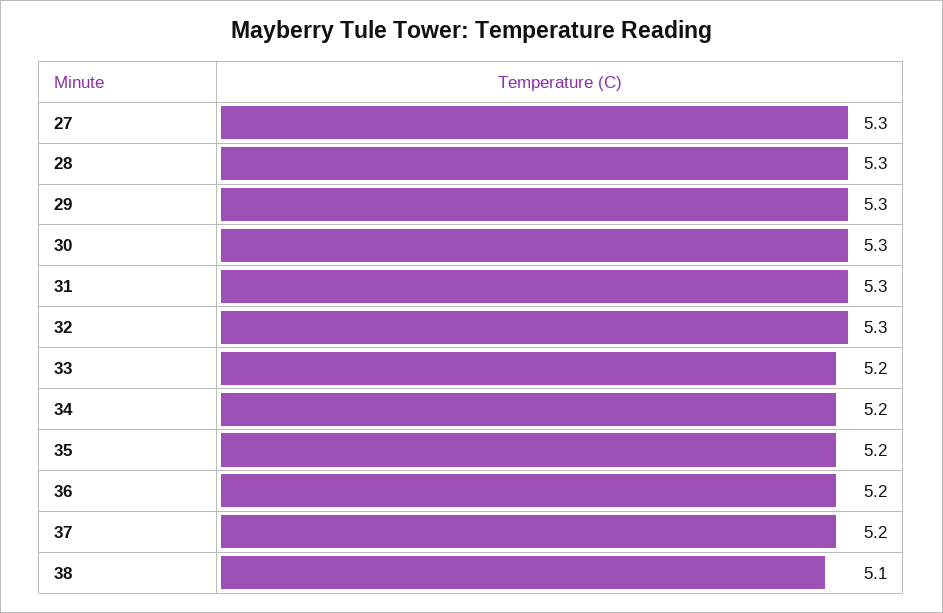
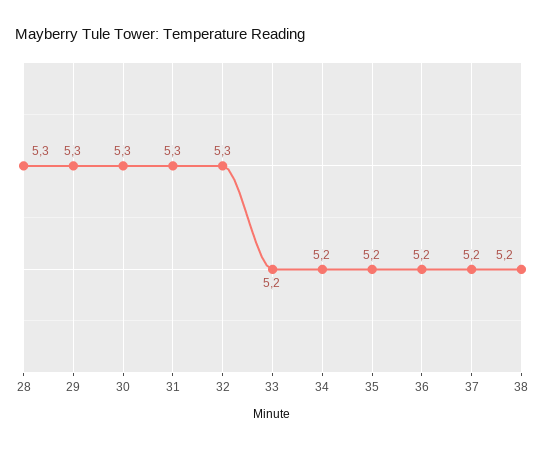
  {
-   "27": 5.3,
    "28": 5.3,
    "29": 5.3,
    "30": 5.3,
    "31": 5.3,
    "32": 5.3,
    "33": 5.2,
    "34": 5.2,
    "35": 5.2,
    "36": 5.2,
    "37": 5.2,
-   "38": 5.1
+   "38": 5.2
  }

